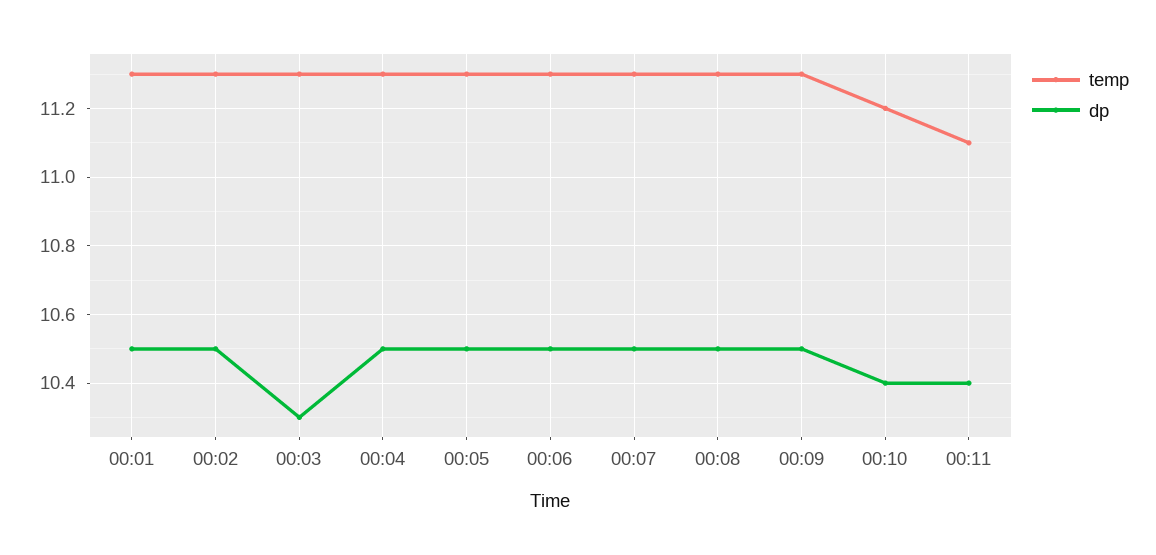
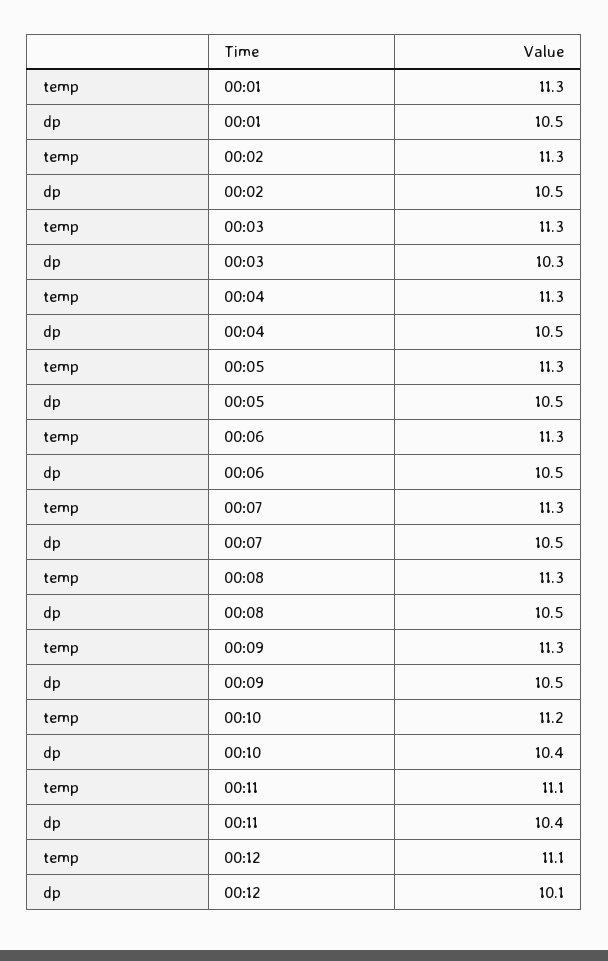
  {
    "temp": {
      "00:01": 11.3,
      "00:02": 11.3,
      "00:03": 11.3,
      "00:04": 11.3,
      "00:05": 11.3,
      "00:06": 11.3,
      "00:07": 11.3,
      "00:08": 11.3,
      "00:09": 11.3,
      "00:10": 11.2,
-     "00:11": 11.1
+     "00:11": 11.1,
+     "00:12": 11.1
    },
    "dp": {
      "00:01": 10.5,
      "00:02": 10.5,
      "00:03": 10.3,
      "00:04": 10.5,
      "00:05": 10.5,
      "00:06": 10.5,
      "00:07": 10.5,
      "00:08": 10.5,
      "00:09": 10.5,
      "00:10": 10.4,
-     "00:11": 10.4
+     "00:11": 10.4,
+     "00:12": 10.1
    }
  }

